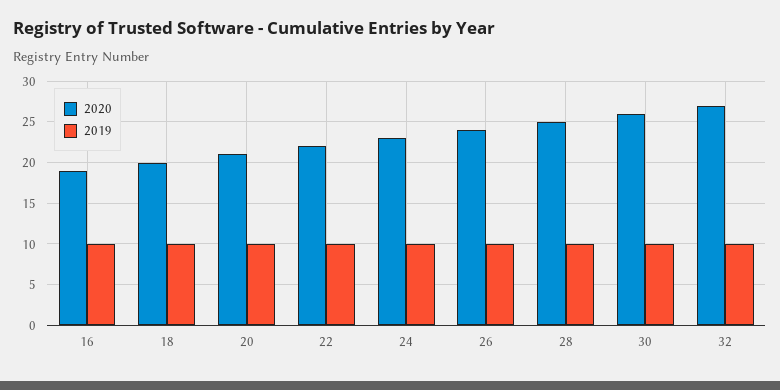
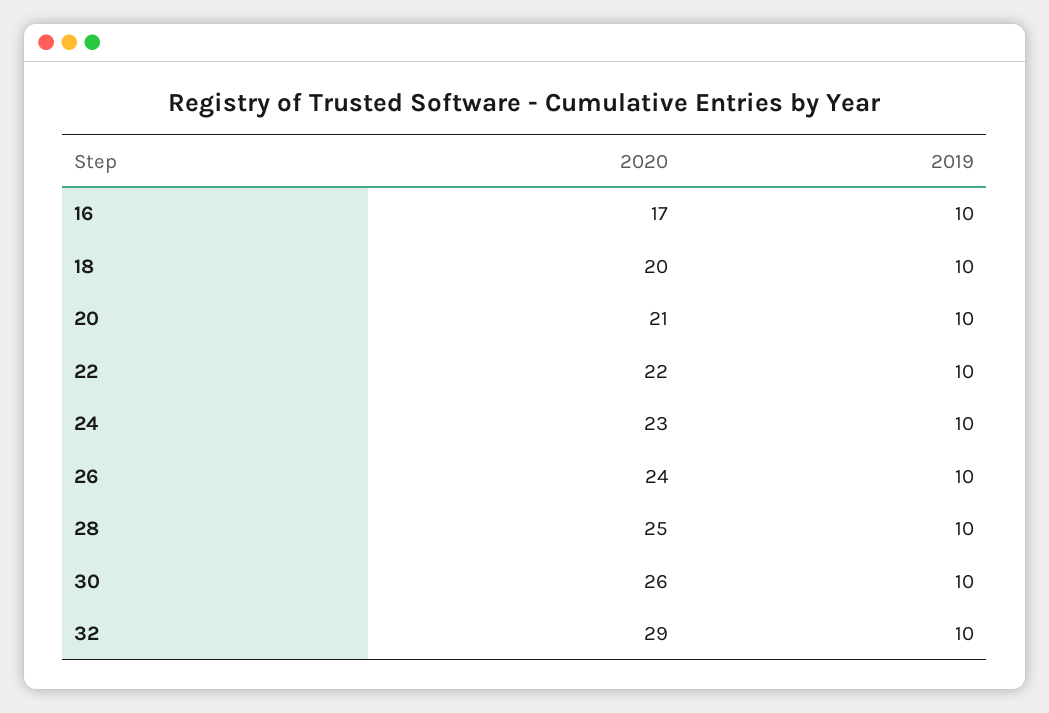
  {
    "2020": {
-     "16": 19,
+     "16": 17,
      "18": 20,
      "20": 21,
      "22": 22,
      "24": 23,
      "26": 24,
      "28": 25,
      "30": 26,
-     "32": 27
+     "32": 29
    },
    "2019": {
      "16": 10,
      "18": 10,
      "20": 10,
      "22": 10,
      "24": 10,
      "26": 10,
      "28": 10,
      "30": 10,
      "32": 10
    }
  }

